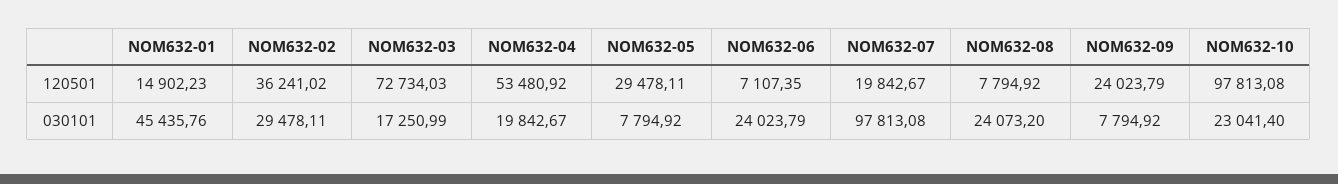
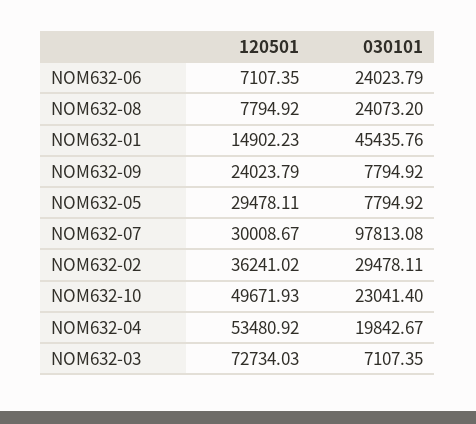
  {
    "NOM632-01": {
      "120501": 14902.23,
      "030101": 45435.76
    },
    "NOM632-02": {
      "120501": 36241.02,
      "030101": 29478.11
    },
    "NOM632-03": {
      "120501": 72734.03,
-     "030101": 17250.99
+     "030101": 7107.35
    },
    "NOM632-04": {
      "120501": 53480.92,
      "030101": 19842.67
    },
    "NOM632-05": {
      "120501": 29478.11,
      "030101": 7794.92
    },
    "NOM632-06": {
      "120501": 7107.35,
      "030101": 24023.79
    },
    "NOM632-07": {
-     "120501": 19842.67,
+     "120501": 30008.67,
      "030101": 97813.08
    },
    "NOM632-08": {
      "120501": 7794.92,
      "030101": 24073.2
    },
    "NOM632-09": {
      "120501": 24023.79,
      "030101": 7794.92
    },
    "NOM632-10": {
-     "120501": 97813.08,
+     "120501": 49671.93,
      "030101": 23041.4
    }
  }

